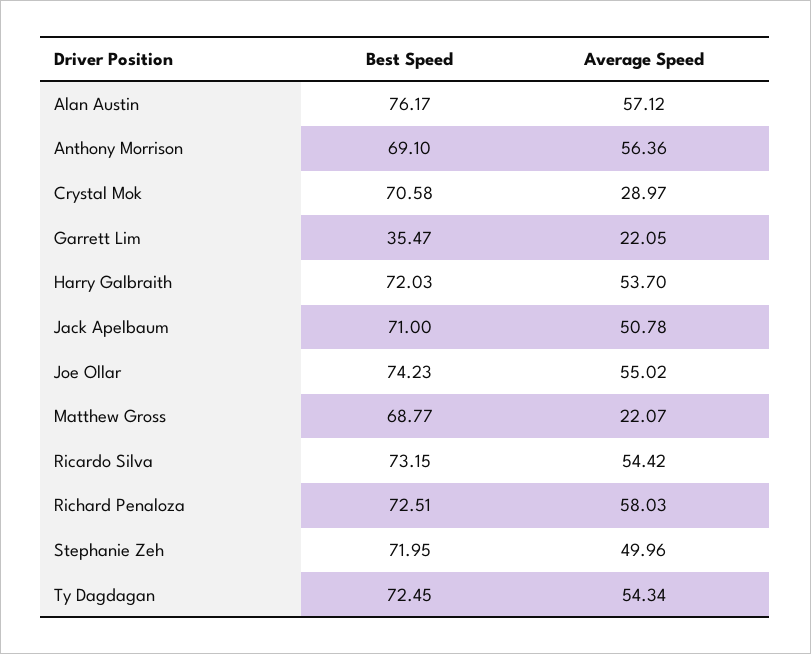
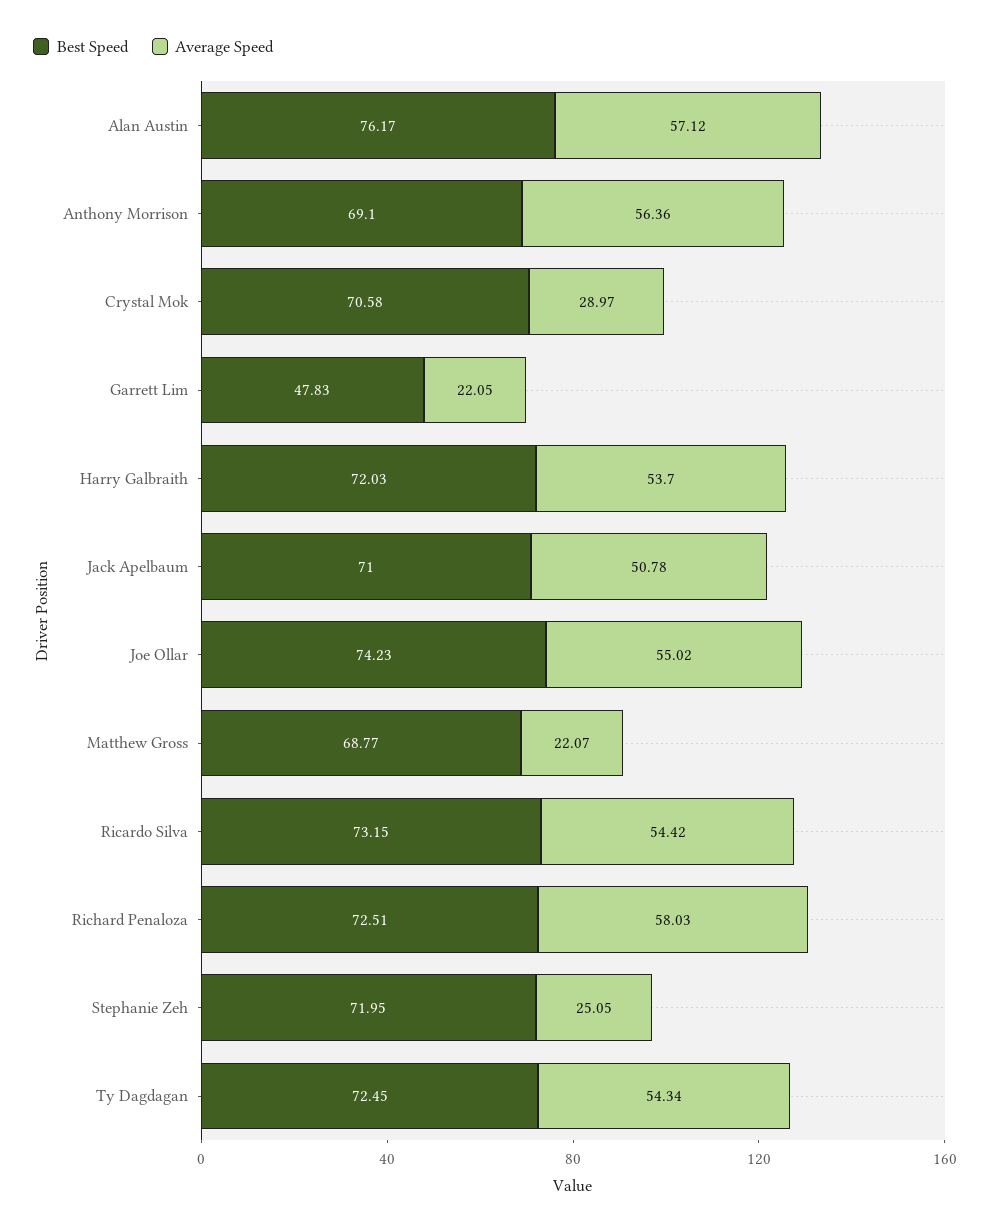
  {
    "Best Speed": {
      "Alan Austin": 76.17,
      "Anthony Morrison": 69.1,
      "Crystal Mok": 70.58,
-     "Garrett Lim": 35.47,
+     "Garrett Lim": 47.83,
      "Harry Galbraith": 72.03,
      "Jack Apelbaum": 71,
      "Joe Ollar": 74.23,
      "Matthew Gross": 68.77,
      "Ricardo Silva": 73.15,
      "Richard Penaloza": 72.51,
      "Stephanie Zeh": 71.95,
      "Ty Dagdagan": 72.45
    },
    "Average Speed": {
      "Alan Austin": 57.12,
      "Anthony Morrison": 56.36,
      "Crystal Mok": 28.97,
      "Garrett Lim": 22.05,
      "Harry Galbraith": 53.7,
      "Jack Apelbaum": 50.78,
      "Joe Ollar": 55.02,
      "Matthew Gross": 22.07,
      "Ricardo Silva": 54.42,
      "Richard Penaloza": 58.03,
-     "Stephanie Zeh": 49.96,
+     "Stephanie Zeh": 25.05,
      "Ty Dagdagan": 54.34
    }
  }

